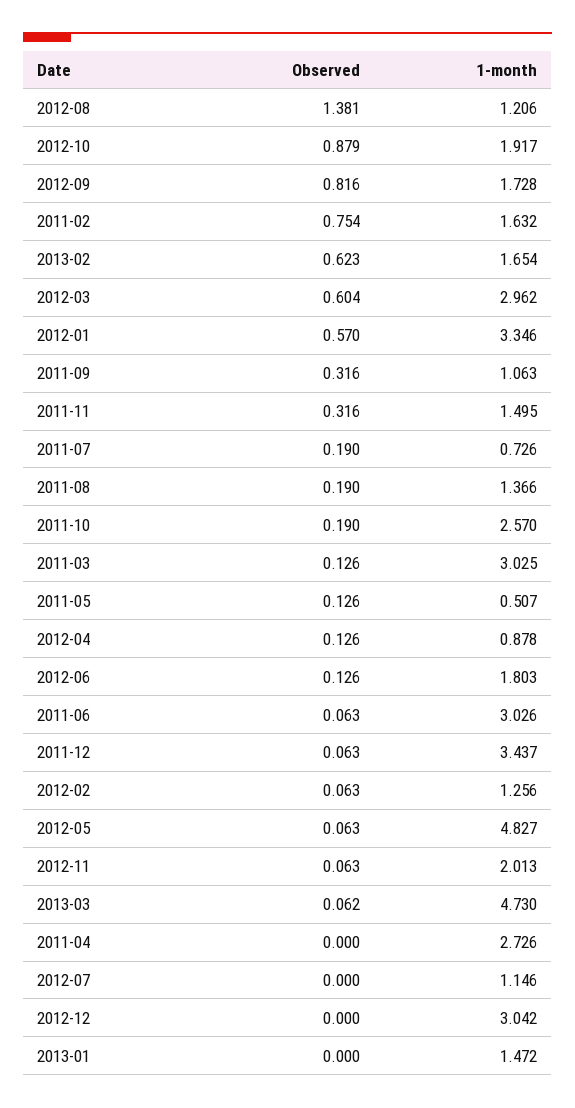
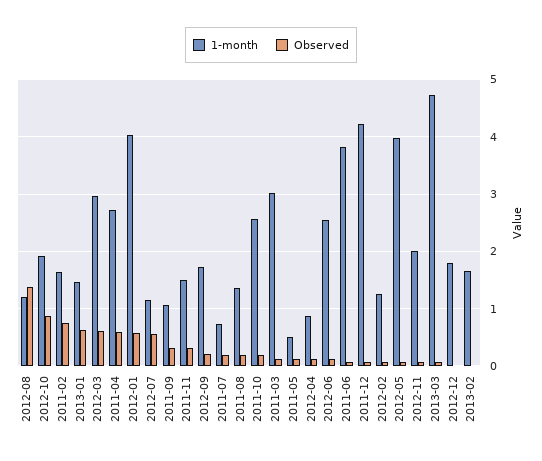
  {
    "Observed": {
      "2012-08": 1.381,
      "2012-10": 0.879,
-     "2012-09": 0.816,
+     "2012-09": 0.2,
      "2011-02": 0.754,
-     "2013-02": 0.623,
+     "2013-02": 0,
      "2012-03": 0.604,
      "2012-01": 0.57,
      "2011-09": 0.316,
      "2011-11": 0.316,
      "2011-07": 0.19,
      "2011-08": 0.19,
      "2011-10": 0.19,
      "2011-03": 0.126,
      "2011-05": 0.126,
      "2012-04": 0.126,
      "2012-06": 0.126,
      "2011-06": 0.063,
      "2011-12": 0.063,
      "2012-02": 0.063,
      "2012-05": 0.063,
      "2012-11": 0.063,
      "2013-03": 0.062,
-     "2011-04": 0,
+     "2011-04": 0.6,
-     "2012-07": 0,
+     "2012-07": 0.6,
      "2012-12": 0,
-     "2013-01": 0
+     "2013-01": 0.6
    },
    "1-month": {
      "2012-08": 1.206,
      "2012-10": 1.917,
      "2012-09": 1.728,
      "2011-02": 1.632,
      "2013-02": 1.654,
      "2012-03": 2.962,
-     "2012-01": 3.346,
+     "2012-01": 4,
      "2011-09": 1.063,
      "2011-11": 1.495,
      "2011-07": 0.726,
      "2011-08": 1.366,
      "2011-10": 2.57,
      "2011-03": 3.025,
      "2011-05": 0.507,
      "2012-04": 0.878,
-     "2012-06": 1.803,
+     "2012-06": 2.6,
-     "2011-06": 3.026,
+     "2011-06": 3.8,
-     "2011-12": 3.437,
+     "2011-12": 4.2,
      "2012-02": 1.256,
-     "2012-05": 4.827,
+     "2012-05": 4,
      "2012-11": 2.013,
      "2013-03": 4.73,
      "2011-04": 2.726,
      "2012-07": 1.146,
-     "2012-12": 3.042,
+     "2012-12": 1.8,
      "2013-01": 1.472
    }
  }

